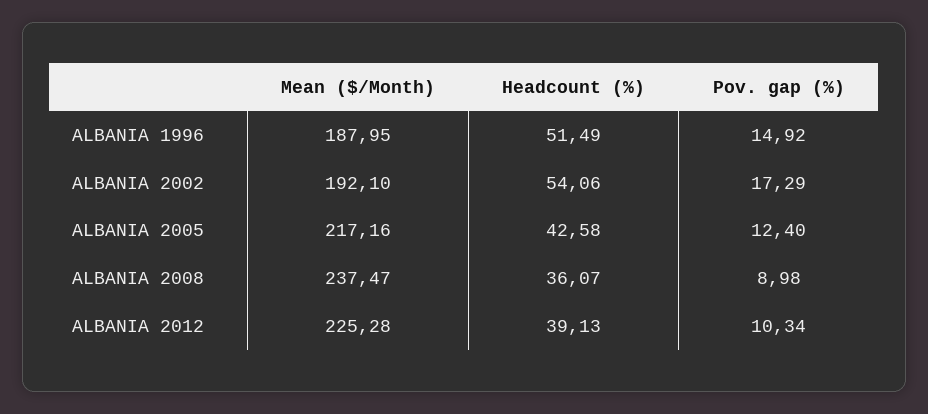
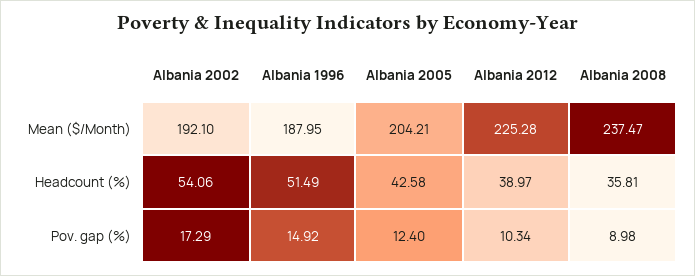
  {
    "Mean ($/Month)": {
      "ALBANIA 1996": 187.95,
      "ALBANIA 2002": 192.1,
-     "ALBANIA 2005": 217.16,
+     "ALBANIA 2005": 204.21,
      "ALBANIA 2008": 237.47,
      "ALBANIA 2012": 225.28
    },
    "Headcount (%)": {
      "ALBANIA 1996": 51.49,
      "ALBANIA 2002": 54.06,
      "ALBANIA 2005": 42.58,
-     "ALBANIA 2008": 36.07,
+     "ALBANIA 2008": 35.81,
-     "ALBANIA 2012": 39.13
+     "ALBANIA 2012": 38.97
    },
    "Pov. gap (%)": {
      "ALBANIA 1996": 14.92,
      "ALBANIA 2002": 17.29,
      "ALBANIA 2005": 12.4,
      "ALBANIA 2008": 8.98,
      "ALBANIA 2012": 10.34
    }
  }

